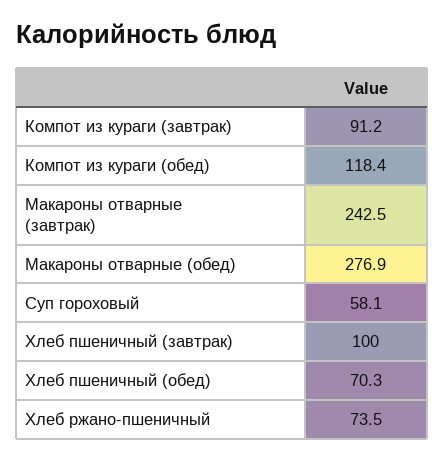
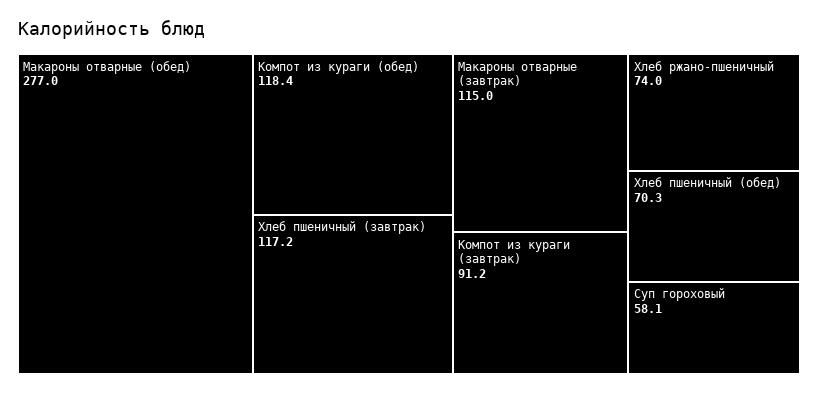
  {
    "Компот из кураги (завтрак)": 91.2,
    "Компот из кураги (обед)": 118.4,
-   "Макароны отварные (завтрак)": 242.5,
+   "Макароны отварные (завтрак)": 115,
-   "Макароны отварные (обед)": 276.9,
+   "Макароны отварные (обед)": 277,
    "Суп гороховый": 58.1,
-   "Хлеб пшеничный (завтрак)": 100,
+   "Хлеб пшеничный (завтрак)": 117.2,
    "Хлеб пшеничный (обед)": 70.3,
-   "Хлеб ржано-пшеничный": 73.5
+   "Хлеб ржано-пшеничный": 74
  }

